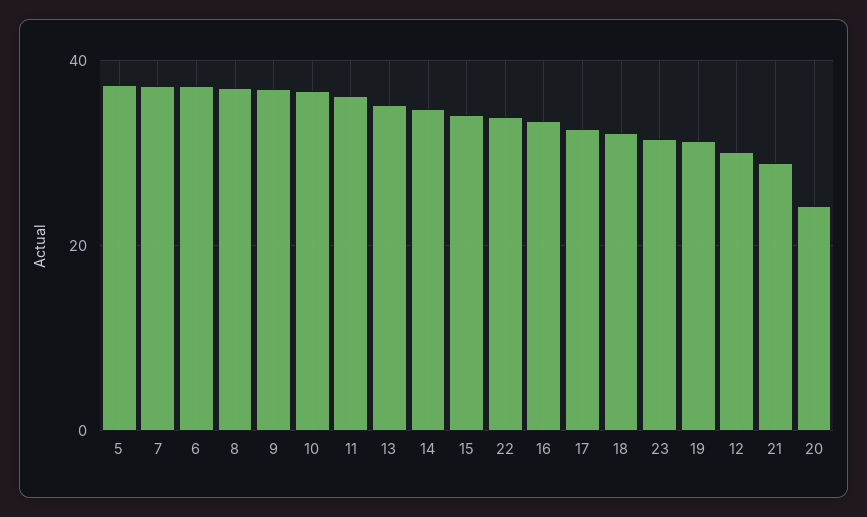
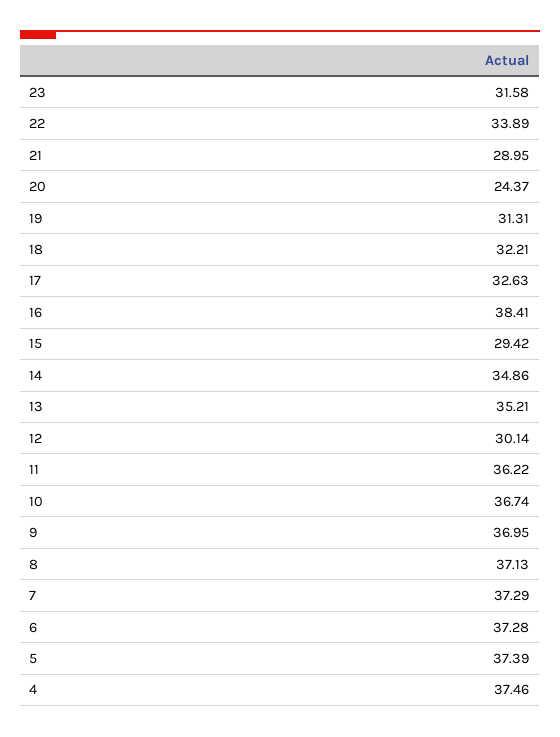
  {
    "5": 37.39,
    "7": 37.29,
    "6": 37.28,
    "8": 37.13,
    "9": 36.95,
    "10": 36.74,
    "11": 36.22,
    "13": 35.21,
    "14": 34.86,
-   "15": 34,
+   "15": 29.42,
    "22": 33.89,
-   "16": 34,
+   "16": 38.41,
    "17": 32.63,
    "18": 32.21,
    "23": 31.58,
    "19": 31.31,
    "12": 30.14,
    "21": 28.95,
-   "20": 24.37
+   "20": 24.37,
+   "4": 37.46
  }

